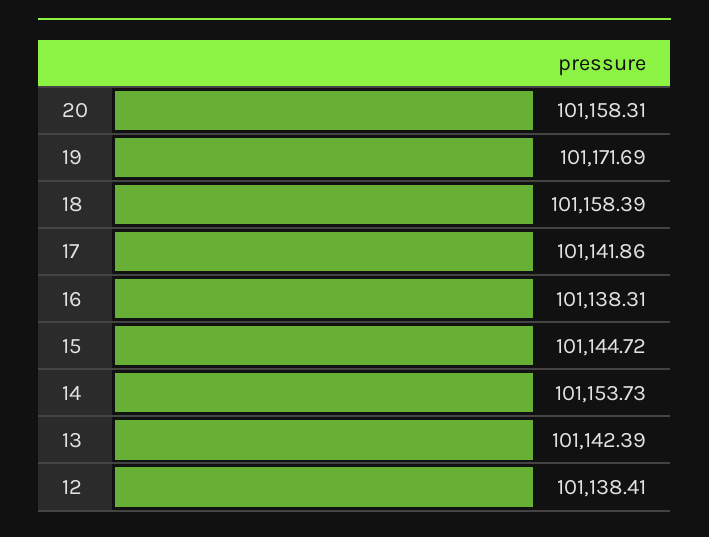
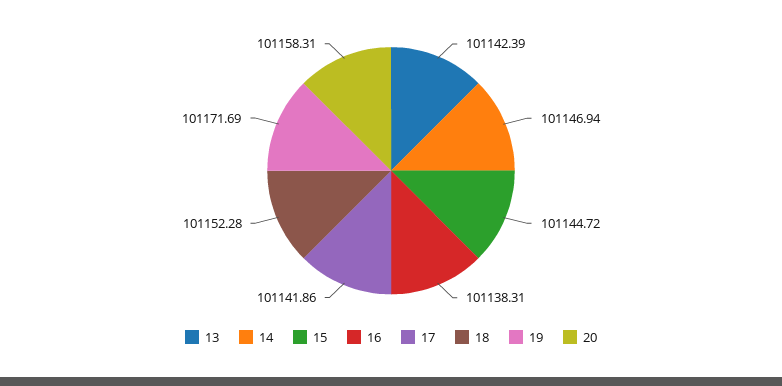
  {
    "20": 101158.31,
    "19": 101171.69,
-   "18": 101158.39,
+   "18": 101152.28,
    "17": 101141.86,
    "16": 101138.31,
    "15": 101144.72,
-   "14": 101153.73,
+   "14": 101146.94,
-   "13": 101142.39,
+   "13": 101142.39
-   "12": 101138.41
  }

